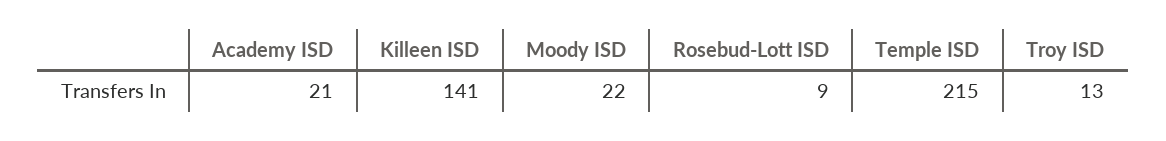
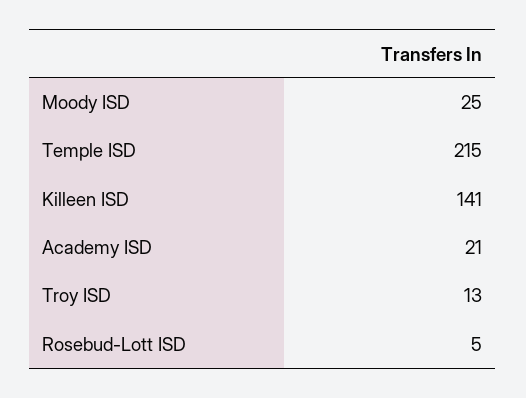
  {
    "Academy ISD": 21,
    "Killeen ISD": 141,
-   "Moody ISD": 22,
+   "Moody ISD": 25,
-   "Rosebud-Lott ISD": 9,
+   "Rosebud-Lott ISD": 5,
    "Temple ISD": 215,
    "Troy ISD": 13
  }

